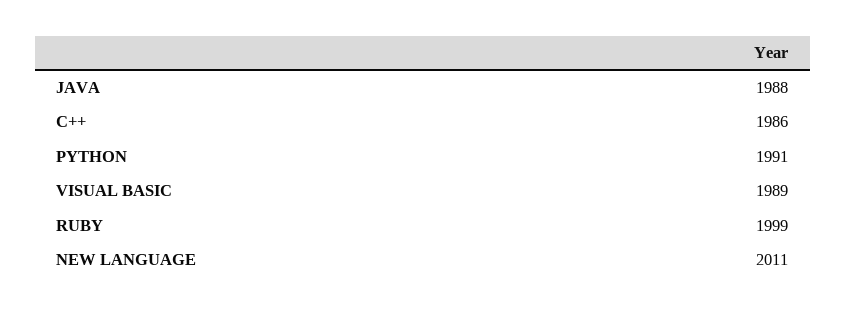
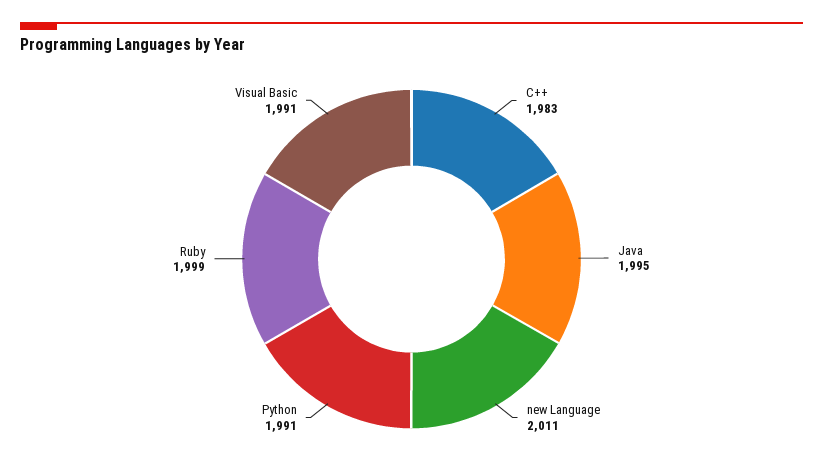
  {
-   "JAVA": 1988,
+   "JAVA": 1995,
-   "C++": 1986,
+   "C++": 1983,
    "PYTHON": 1991,
-   "VISUAL BASIC": 1989,
+   "VISUAL BASIC": 1991,
    "RUBY": 1999,
    "NEW LANGUAGE": 2011
  }

